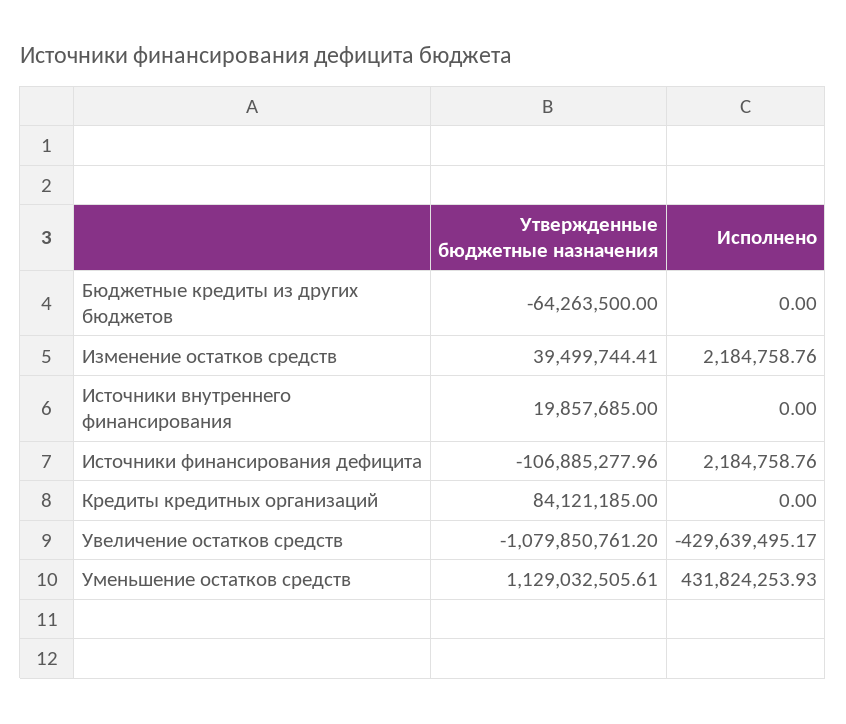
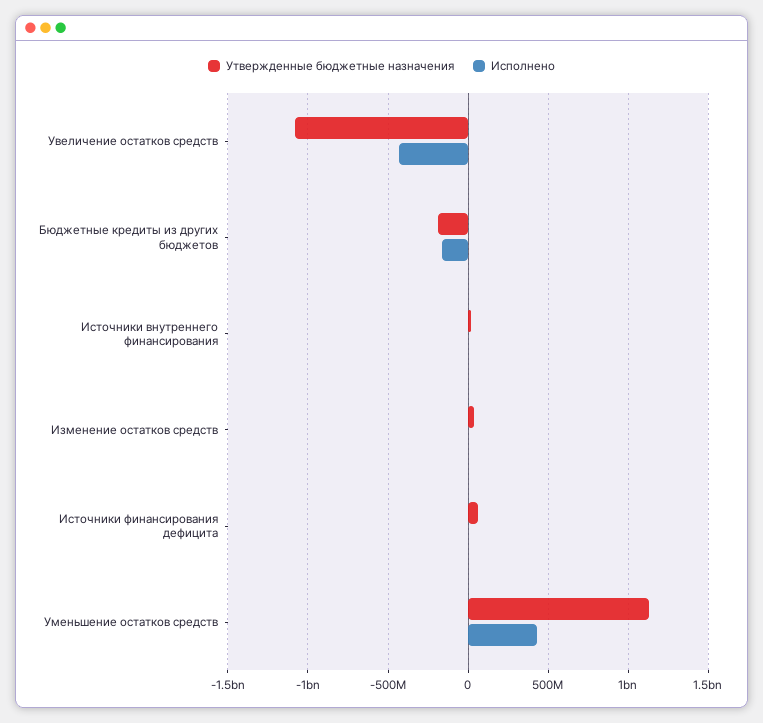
  {
    "Утвержденные бюджетные назначения": {
-     "Бюджетные кредиты из других бюджетов": -64263500,
+     "Бюджетные кредиты из других бюджетов": -200000000,
      "Изменение остатков средств": 39499744.41,
      "Источники внутреннего финансирования": 19857685,
-     "Источники финансирования дефицита": -106885277.96,
+     "Источники финансирования дефицита": 50000000,
-     "Кредиты кредитных организаций": 84121185,
      "Увеличение остатков средств": -1079850761.2,
      "Уменьшение остатков средств": 1129032505.61
    },
    "Исполнено": {
-     "Бюджетные кредиты из других бюджетов": 0,
+     "Бюджетные кредиты из других бюджетов": -150000000,
      "Изменение остатков средств": 2184758.76,
      "Источники внутреннего финансирования": 0,
      "Источники финансирования дефицита": 2184758.76,
-     "Кредиты кредитных организаций": 0,
      "Увеличение остатков средств": -429639495.17,
      "Уменьшение остатков средств": 431824253.93
    }
  }

